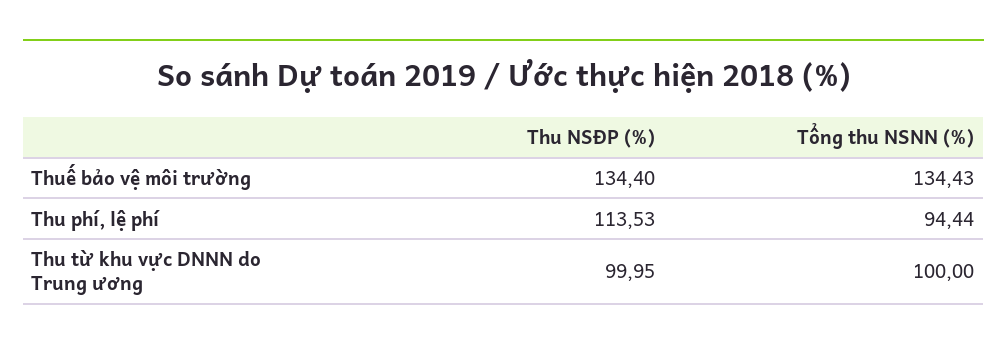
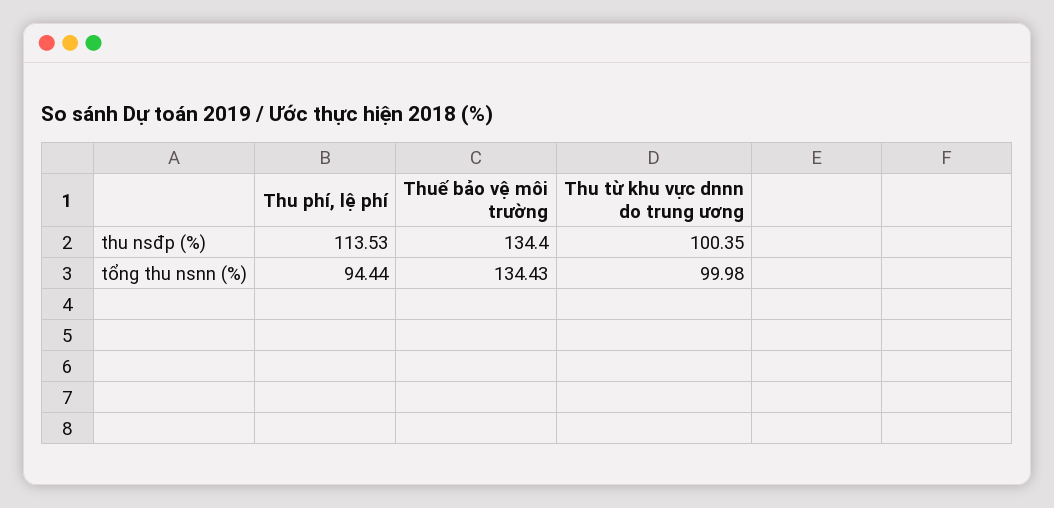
  {
    "Thu NSĐP (%)": {
      "Thuế bảo vệ môi trường": 134.4,
      "Thu phí, lệ phí": 113.53,
-     "Thu từ khu vực DNNN do Trung ương": 99.95
+     "Thu từ khu vực DNNN do Trung ương": 100.35
    },
    "Tổng thu NSNN (%)": {
      "Thuế bảo vệ môi trường": 134.43,
      "Thu phí, lệ phí": 94.44,
-     "Thu từ khu vực DNNN do Trung ương": 100
+     "Thu từ khu vực DNNN do Trung ương": 99.98
    }
  }

